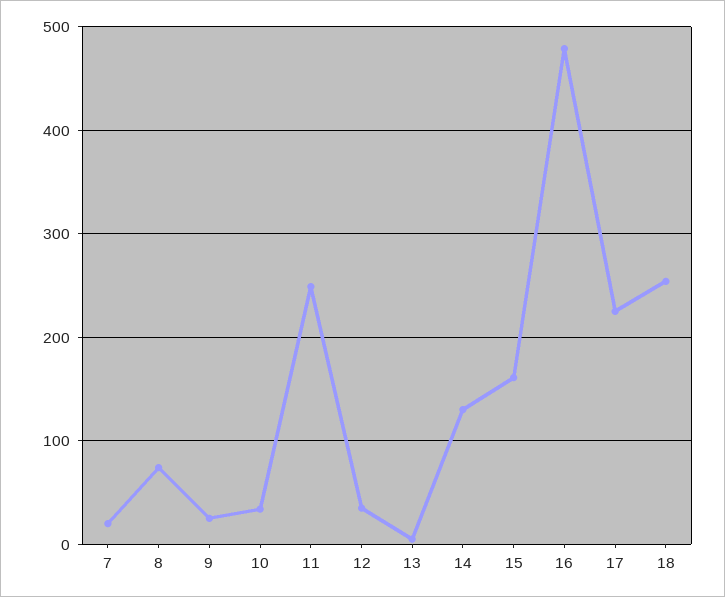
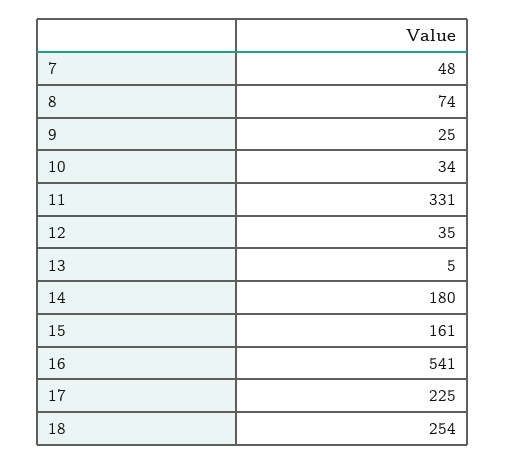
  {
-   "7": 20,
+   "7": 48,
    "8": 74,
    "9": 25,
    "10": 34,
-   "11": 250,
+   "11": 331,
    "12": 35,
    "13": 5,
-   "14": 130,
+   "14": 180,
    "15": 161,
-   "16": 480,
+   "16": 541,
    "17": 225,
    "18": 254
  }

